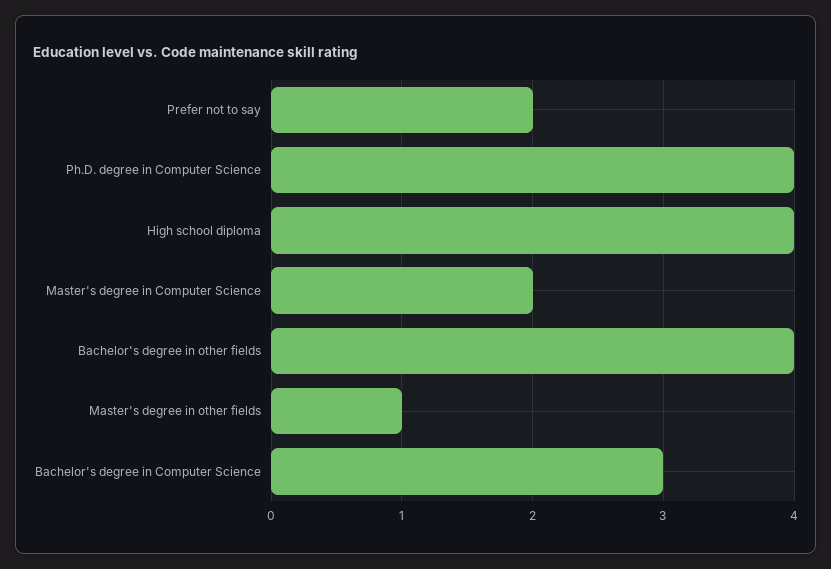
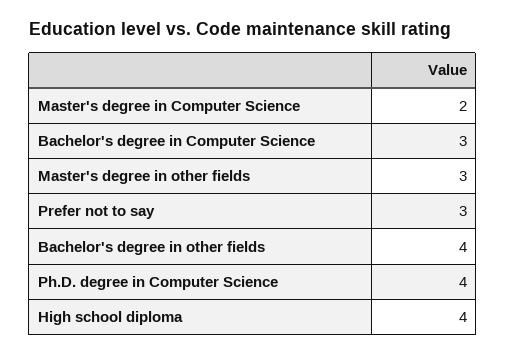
  {
-   "Prefer not to say": 2,
+   "Prefer not to say": 3,
    "Ph.D. degree in Computer Science": 4,
    "High school diploma": 4,
    "Master's degree in Computer Science": 2,
    "Bachelor's degree in other fields": 4,
-   "Master's degree in other fields": 1,
+   "Master's degree in other fields": 3,
    "Bachelor's degree in Computer Science": 3
  }

